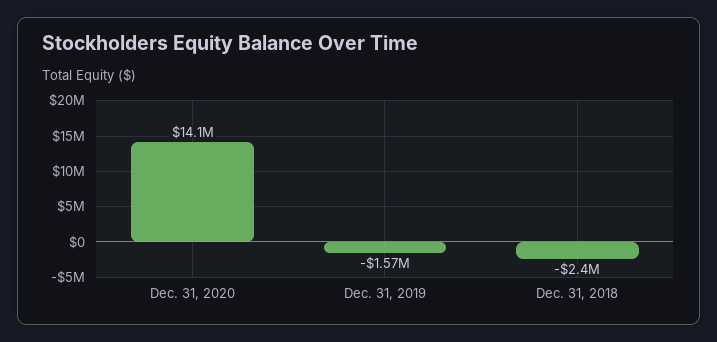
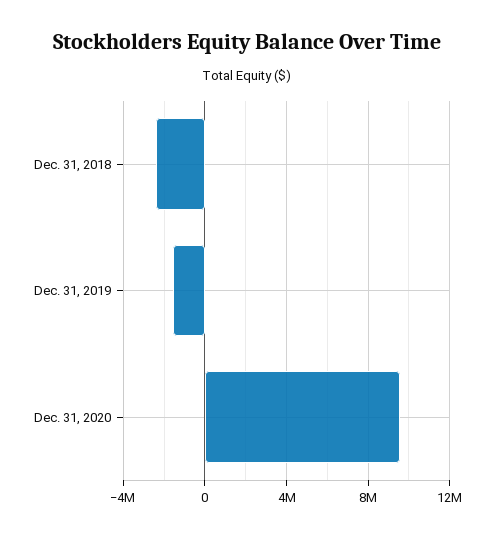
  {
-   "Dec. 31, 2020": 14100000,
+   "Dec. 31, 2020": 9500000,
    "Dec. 31, 2019": -1570000,
    "Dec. 31, 2018": -2400000
  }

